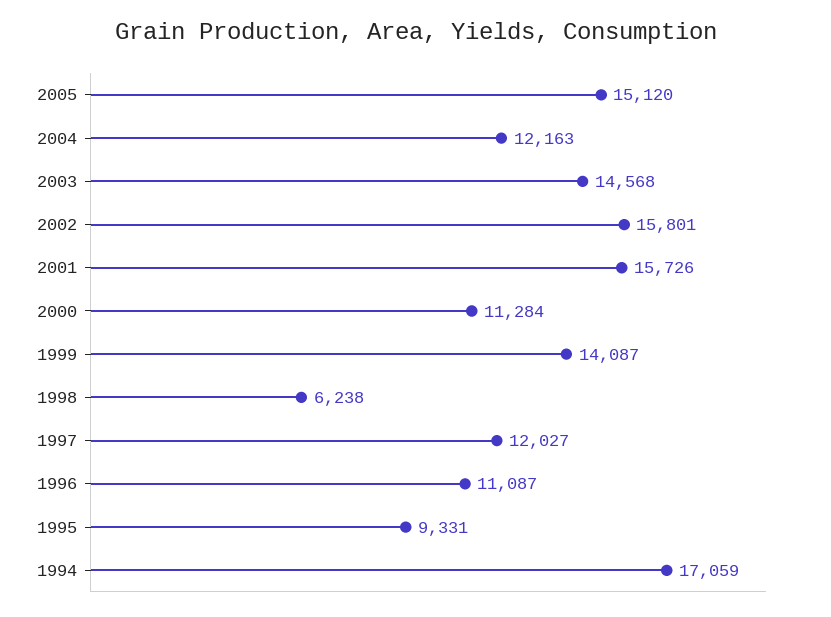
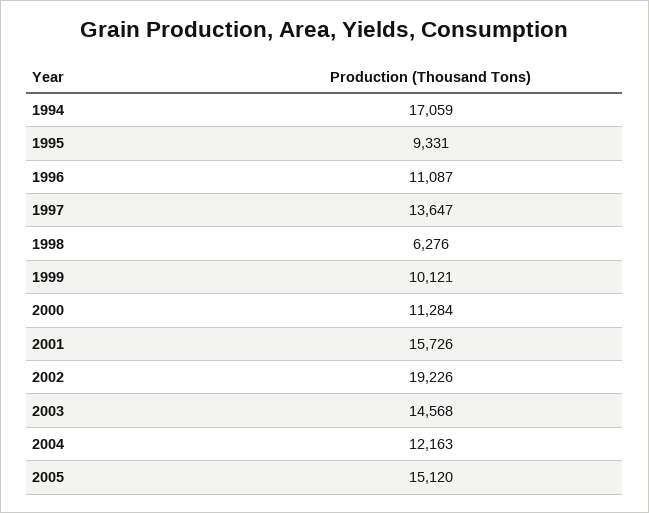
  {
    "2005": 15120,
    "2004": 12163,
    "2003": 14568,
-   "2002": 15801,
+   "2002": 19226,
    "2001": 15726,
    "2000": 11284,
-   "1999": 14087,
+   "1999": 10121,
-   "1998": 6238,
+   "1998": 6276,
-   "1997": 12027,
+   "1997": 13647,
    "1996": 11087,
    "1995": 9331,
    "1994": 17059
  }

